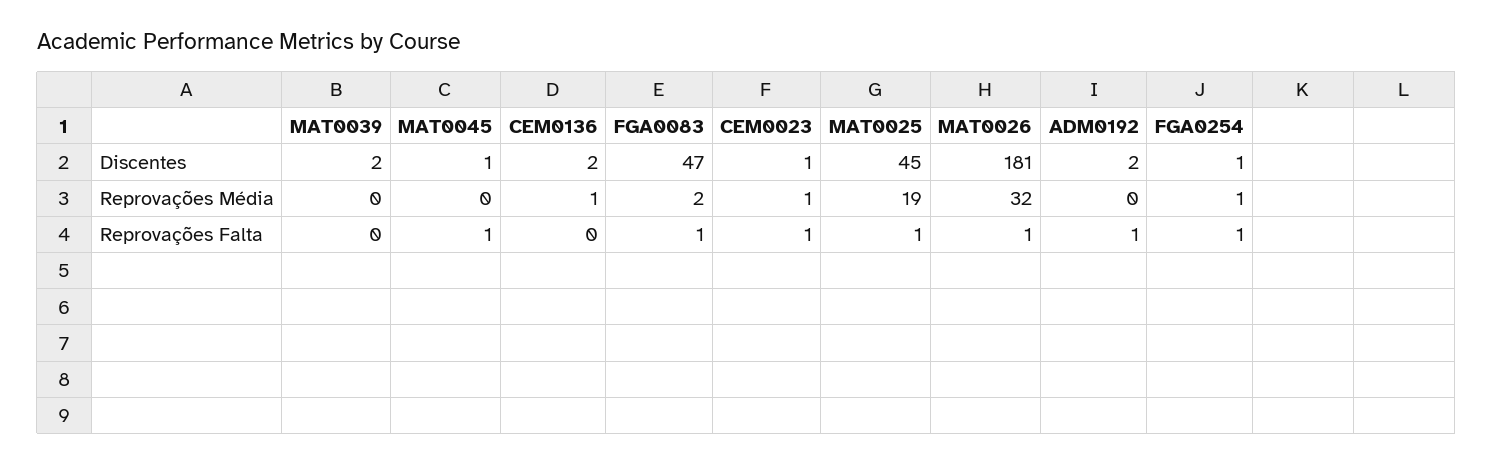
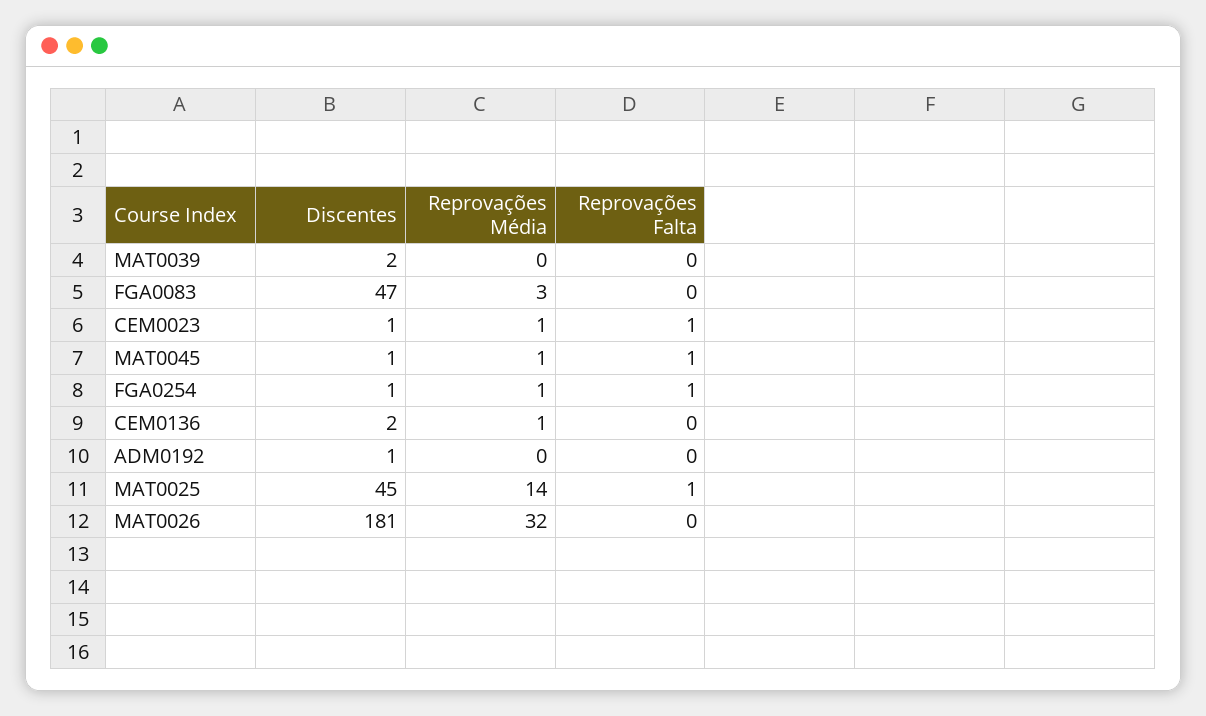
  {
    "MAT0039": {
      "Discentes": 2,
      "Reprovações Média": 0,
      "Reprovações Falta": 0
    },
    "MAT0045": {
      "Discentes": 1,
-     "Reprovações Média": 0,
+     "Reprovações Média": 1,
      "Reprovações Falta": 1
    },
    "CEM0136": {
      "Discentes": 2,
      "Reprovações Média": 1,
      "Reprovações Falta": 0
    },
    "FGA0083": {
      "Discentes": 47,
-     "Reprovações Média": 2,
+     "Reprovações Média": 3,
-     "Reprovações Falta": 1
+     "Reprovações Falta": 0
    },
    "CEM0023": {
      "Discentes": 1,
      "Reprovações Média": 1,
      "Reprovações Falta": 1
    },
    "MAT0025": {
      "Discentes": 45,
-     "Reprovações Média": 19,
+     "Reprovações Média": 14,
      "Reprovações Falta": 1
    },
    "MAT0026": {
      "Discentes": 181,
      "Reprovações Média": 32,
-     "Reprovações Falta": 1
+     "Reprovações Falta": 0
    },
    "ADM0192": {
-     "Discentes": 2,
+     "Discentes": 1,
      "Reprovações Média": 0,
-     "Reprovações Falta": 1
+     "Reprovações Falta": 0
    },
    "FGA0254": {
      "Discentes": 1,
      "Reprovações Média": 1,
      "Reprovações Falta": 1
    }
  }

